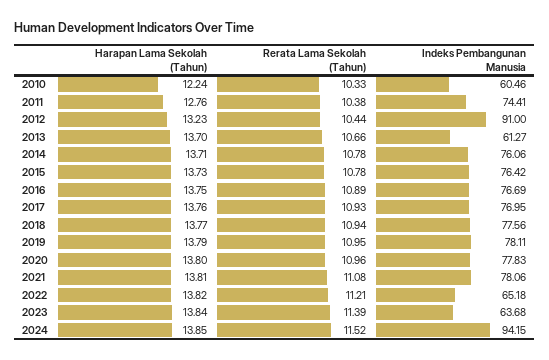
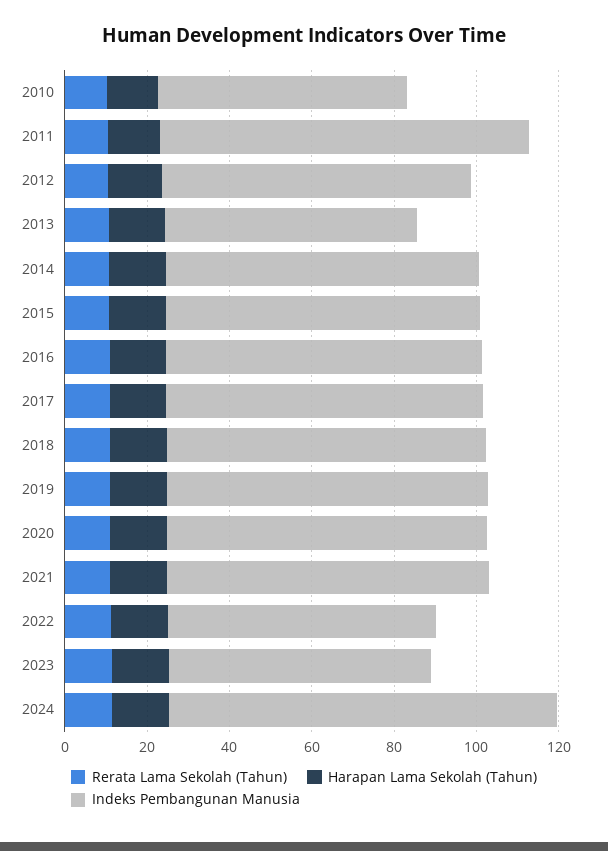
  {
    "Harapan Lama Sekolah (Tahun)": {
      "2010": 12.24,
      "2011": 12.76,
      "2012": 13.23,
      "2013": 13.7,
      "2014": 13.71,
      "2015": 13.73,
      "2016": 13.75,
      "2017": 13.76,
      "2018": 13.77,
      "2019": 13.79,
      "2020": 13.8,
      "2021": 13.81,
      "2022": 13.82,
      "2023": 13.84,
      "2024": 13.85
    },
    "Rerata Lama Sekolah (Tahun)": {
      "2010": 10.33,
      "2011": 10.38,
      "2012": 10.44,
      "2013": 10.66,
      "2014": 10.78,
      "2015": 10.78,
      "2016": 10.89,
      "2017": 10.93,
      "2018": 10.94,
      "2019": 10.95,
      "2020": 10.96,
      "2021": 11.08,
      "2022": 11.21,
      "2023": 11.39,
      "2024": 11.52
    },
    "Indeks Pembangunan Manusia": {
      "2010": 60.46,
-     "2011": 74.41,
+     "2011": 90,
-     "2012": 91,
+     "2012": 75,
      "2013": 61.27,
      "2014": 76.06,
      "2015": 76.42,
      "2016": 76.69,
      "2017": 76.95,
      "2018": 77.56,
      "2019": 78.11,
      "2020": 77.83,
      "2021": 78.06,
      "2022": 65.18,
      "2023": 63.68,
      "2024": 94.15
    }
  }

